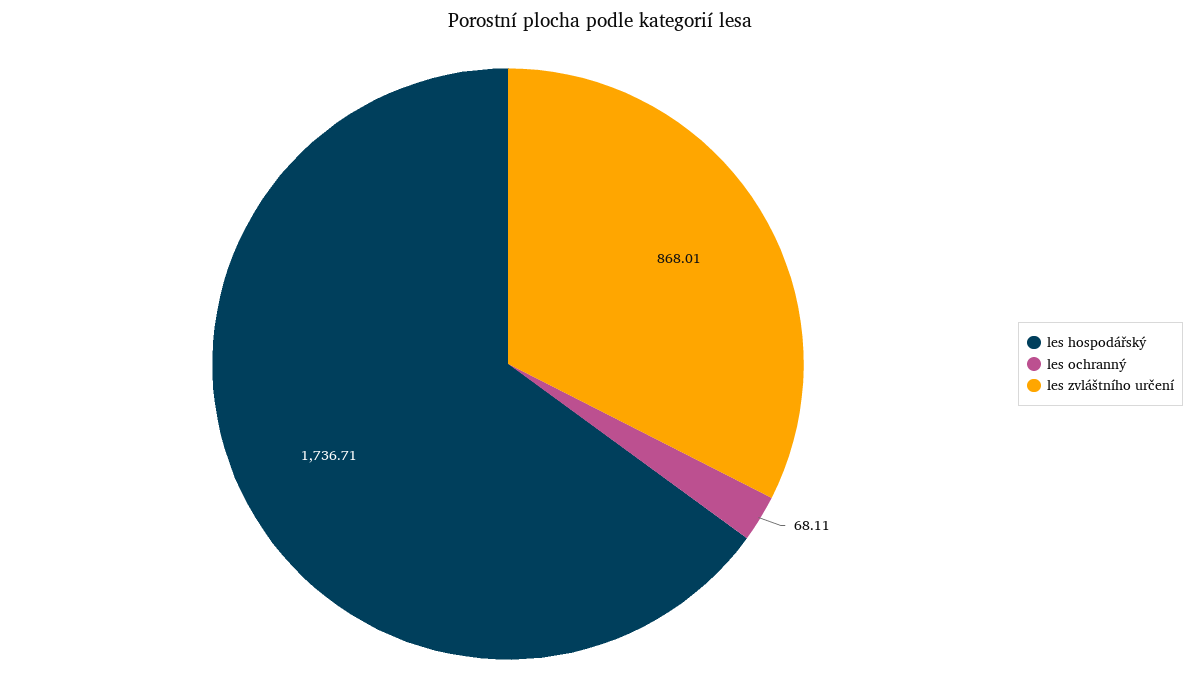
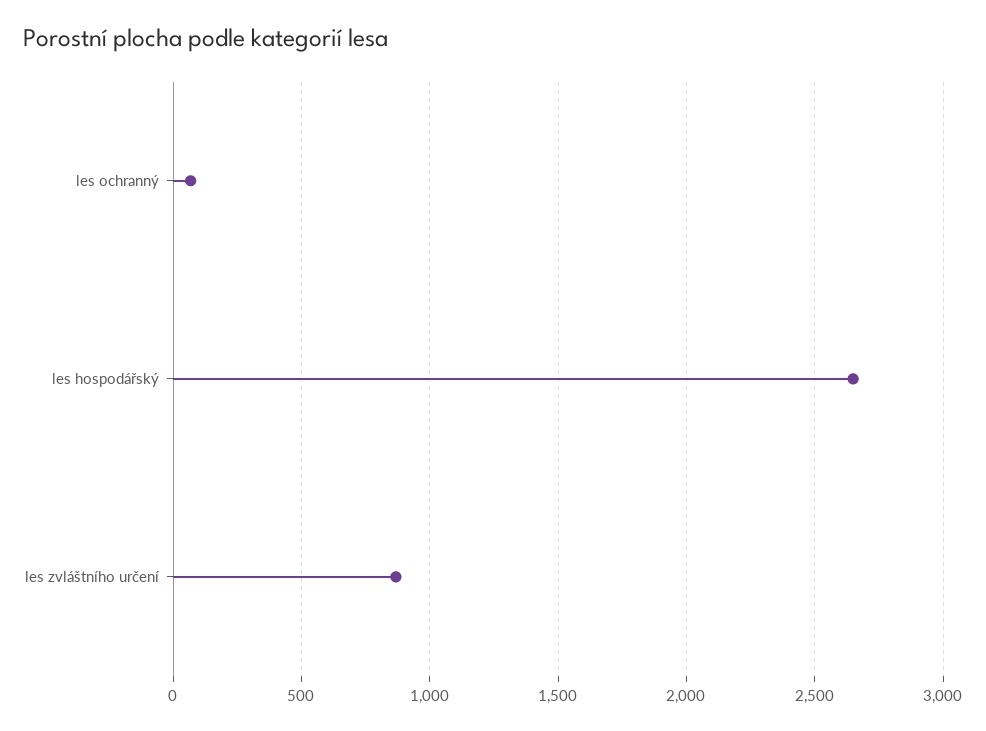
  {
-   "les hospodářský": 1736.71,
+   "les hospodářský": 2650,
    "les ochranný": 68.11,
    "les zvláštního určení": 868.01
  }

